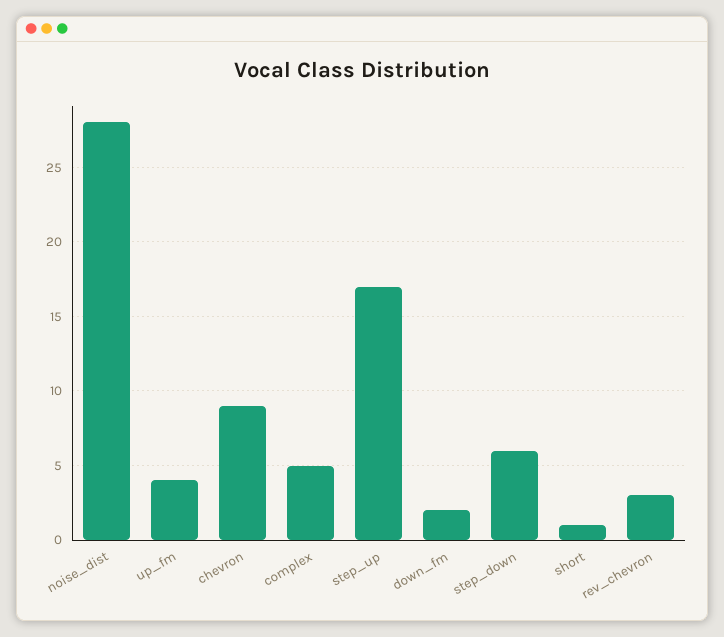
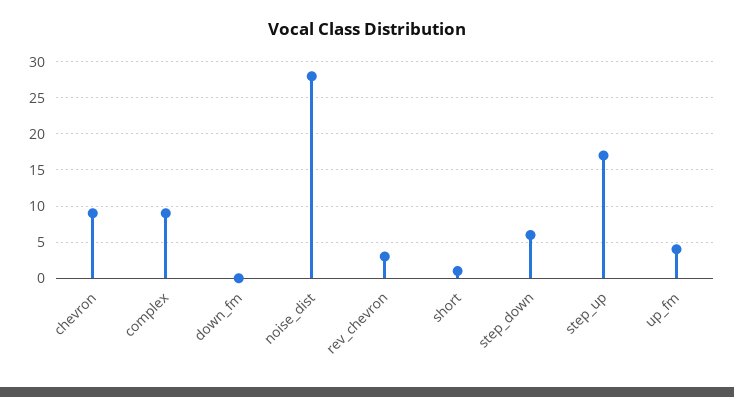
  {
    "noise_dist": 28,
    "up_fm": 4,
    "chevron": 9,
-   "complex": 5,
+   "complex": 9,
    "step_up": 17,
-   "down_fm": 2,
+   "down_fm": 0,
    "step_down": 6,
    "short": 1,
    "rev_chevron": 3
  }

